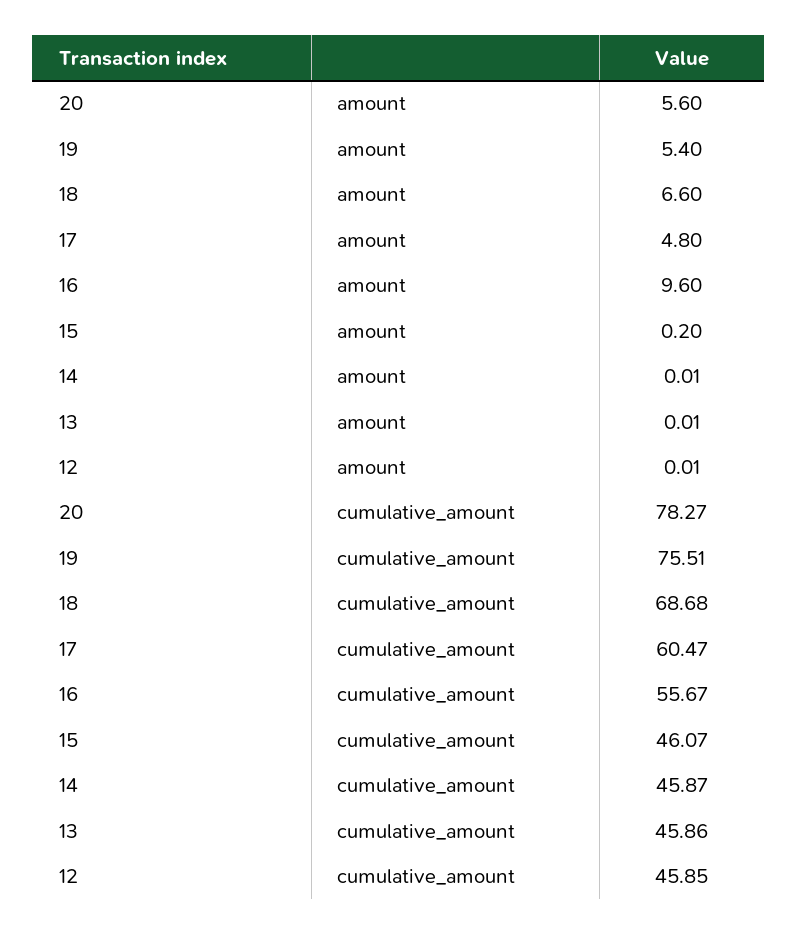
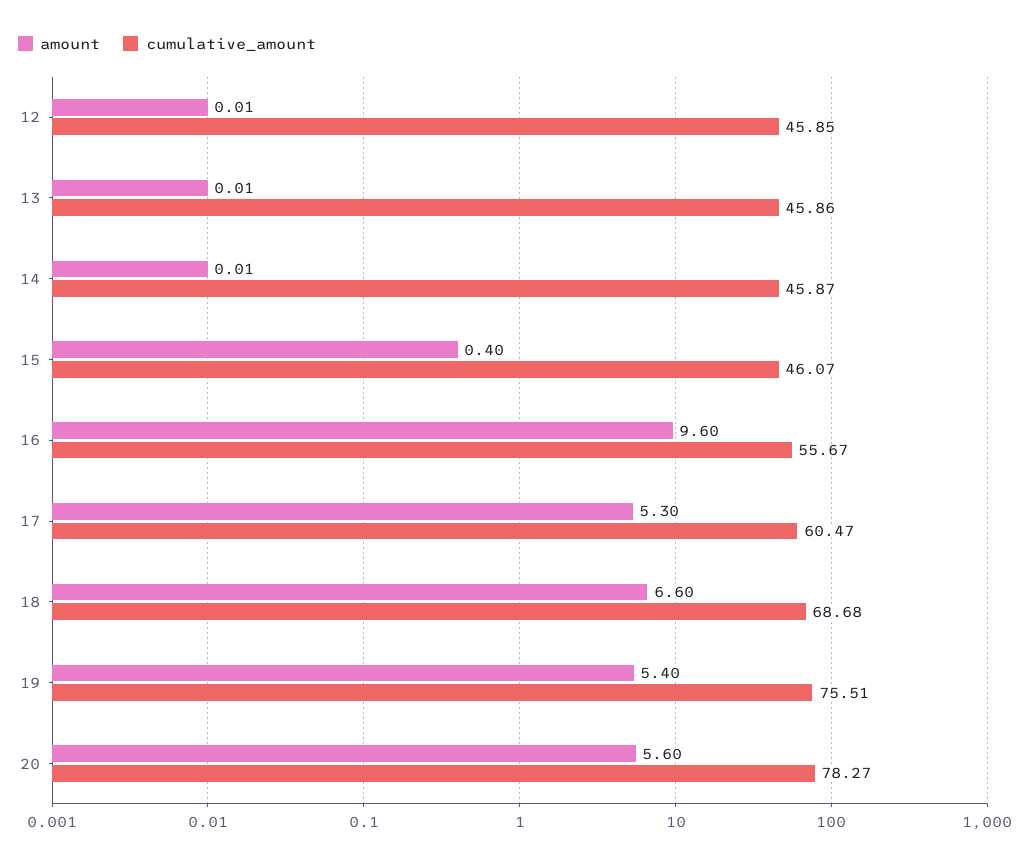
  {
    "amount": {
      "20": 5.6,
      "19": 5.4,
      "18": 6.6,
-     "17": 4.8,
+     "17": 5.3,
      "16": 9.6,
-     "15": 0.2,
+     "15": 0.4,
      "14": 0.01,
      "13": 0.01,
      "12": 0.01
    },
    "cumulative_amount": {
      "20": 78.27,
      "19": 75.51,
      "18": 68.68,
      "17": 60.47,
      "16": 55.67,
      "15": 46.07,
      "14": 45.87,
      "13": 45.86,
      "12": 45.85
    }
  }

